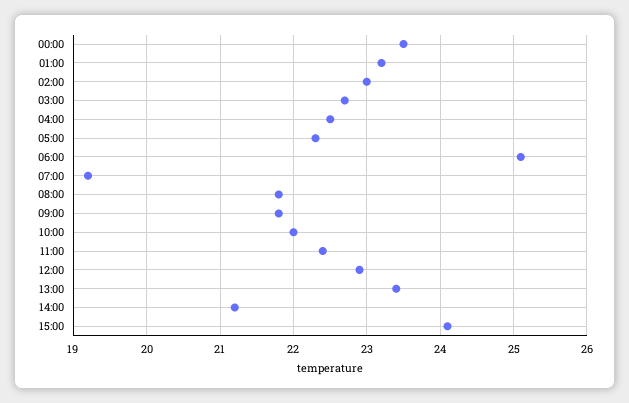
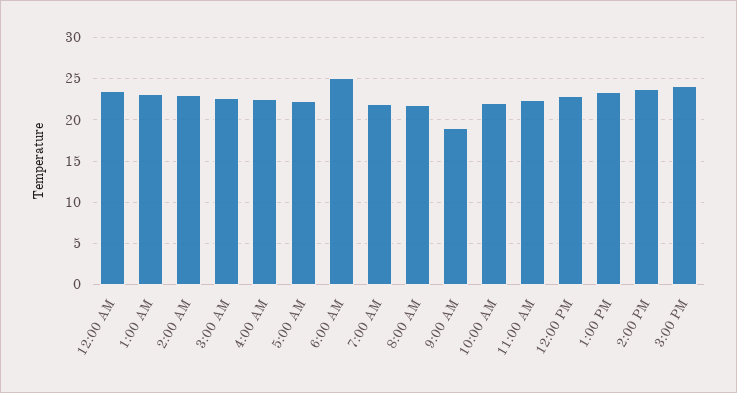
  {
    "00:00": 23.5,
    "01:00": 23.2,
    "02:00": 23,
    "03:00": 22.7,
    "04:00": 22.5,
    "05:00": 22.3,
    "06:00": 25.1,
-   "07:00": 19.2,
+   "07:00": 22,
    "08:00": 21.8,
-   "09:00": 21.8,
+   "09:00": 19,
    "10:00": 22,
    "11:00": 22.4,
    "12:00": 22.9,
    "13:00": 23.4,
-   "14:00": 21.2,
+   "14:00": 24,
    "15:00": 24.1
  }

